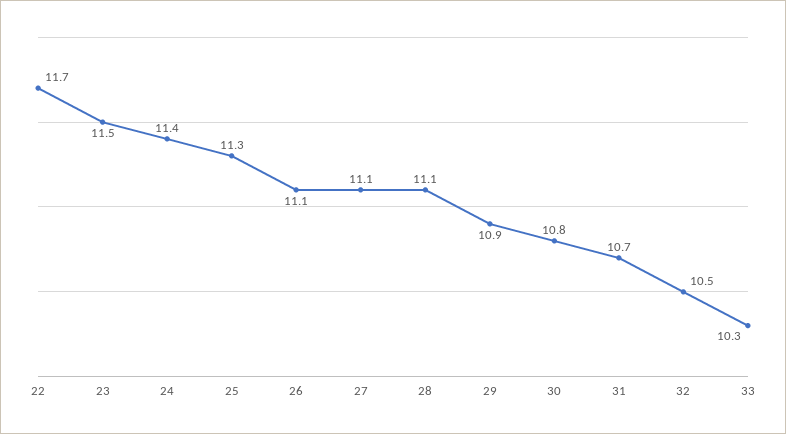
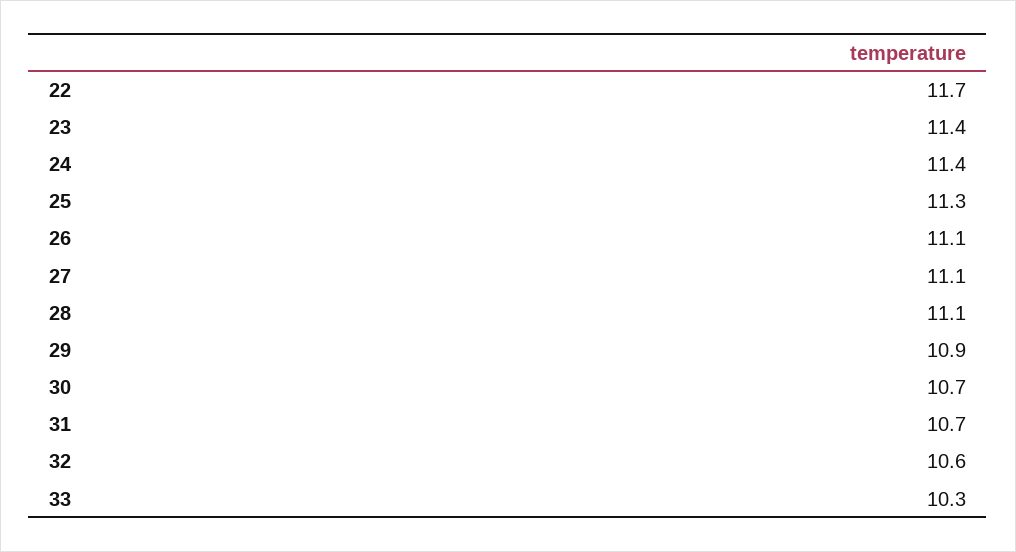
  {
    "22": 11.7,
-   "23": 11.5,
+   "23": 11.4,
    "24": 11.4,
    "25": 11.3,
    "26": 11.1,
    "27": 11.1,
    "28": 11.1,
    "29": 10.9,
-   "30": 10.8,
+   "30": 10.7,
    "31": 10.7,
-   "32": 10.5,
+   "32": 10.6,
    "33": 10.3
  }

